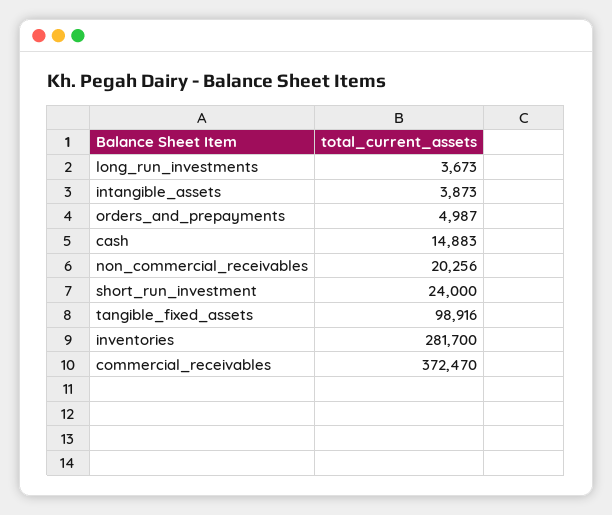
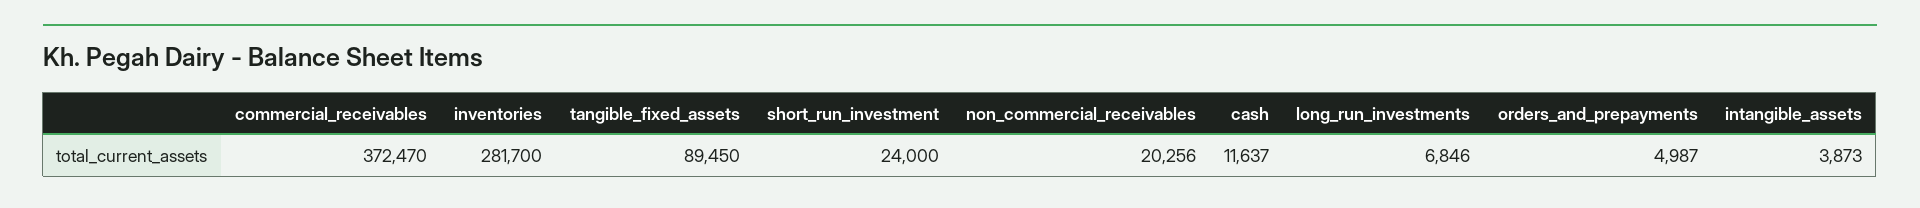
  {
-   "long_run_investments": 3673,
+   "long_run_investments": 6846,
    "intangible_assets": 3873,
    "orders_and_prepayments": 4987,
-   "cash": 14883,
+   "cash": 11637,
    "non_commercial_receivables": 20256,
    "short_run_investment": 24000,
-   "tangible_fixed_assets": 98916,
+   "tangible_fixed_assets": 89450,
    "inventories": 281700,
    "commercial_receivables": 372470
  }

